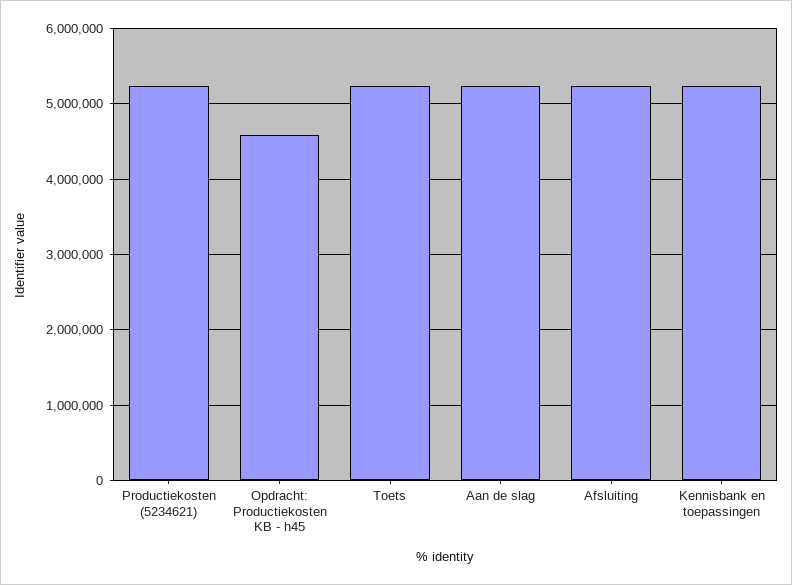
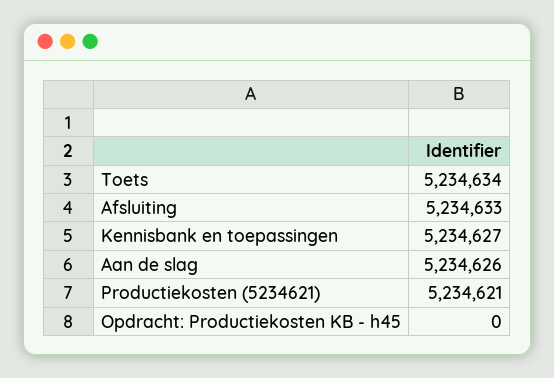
  {
    "Productiekosten (5234621)": 5234621,
-   "Opdracht: Productiekosten KB - h45": 4600000,
+   "Opdracht: Productiekosten KB - h45": 0,
    "Toets": 5234634,
    "Aan de slag": 5234626,
    "Afsluiting": 5234633,
    "Kennisbank en toepassingen": 5234627
  }

